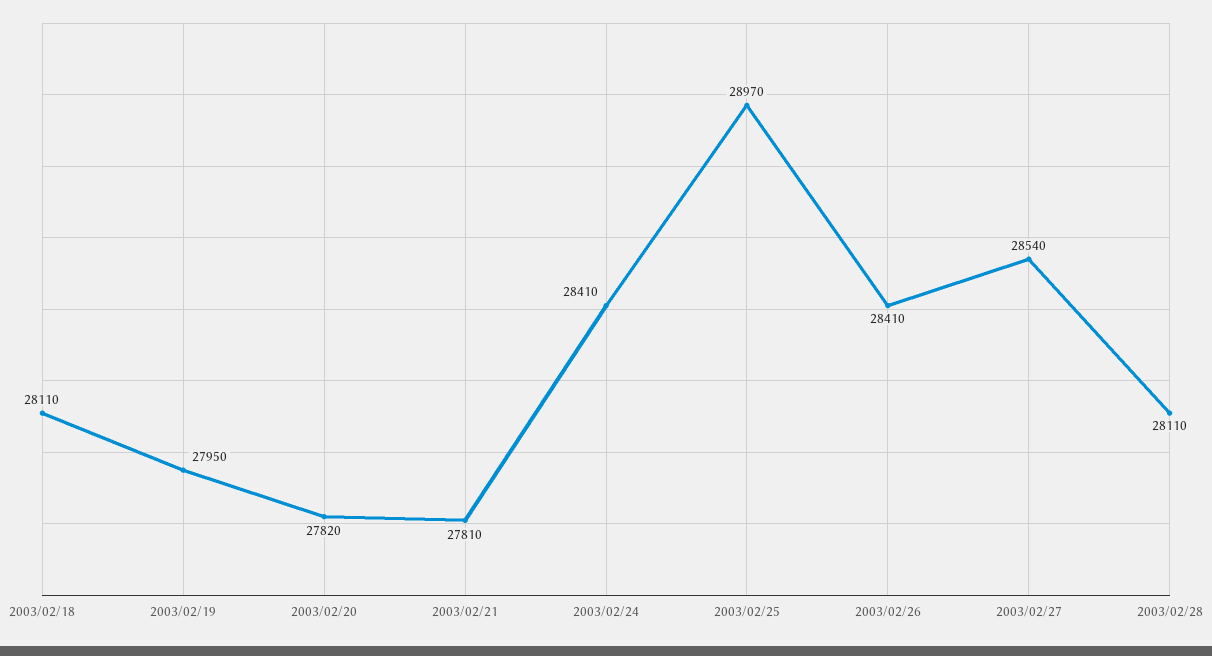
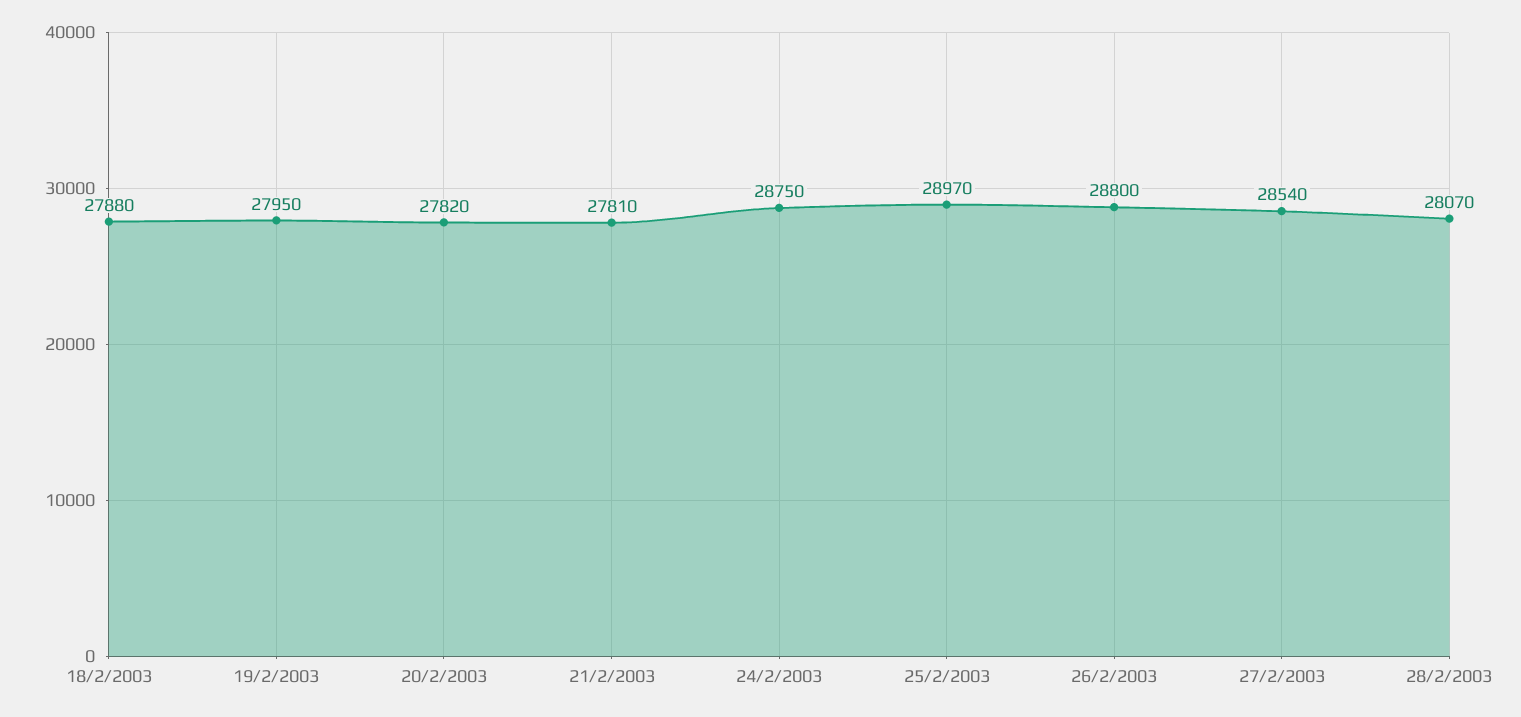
  {
-   "2003/02/18": 28110,
+   "2003/02/18": 27880,
    "2003/02/19": 27950,
    "2003/02/20": 27820,
    "2003/02/21": 27810,
-   "2003/02/24": 28410,
+   "2003/02/24": 28750,
    "2003/02/25": 28970,
-   "2003/02/26": 28410,
+   "2003/02/26": 28800,
    "2003/02/27": 28540,
-   "2003/02/28": 28110
+   "2003/02/28": 28070
  }

